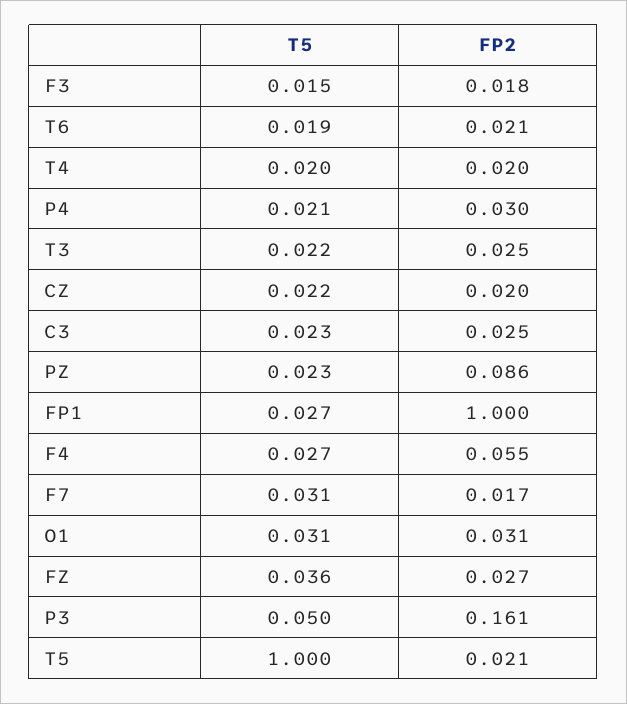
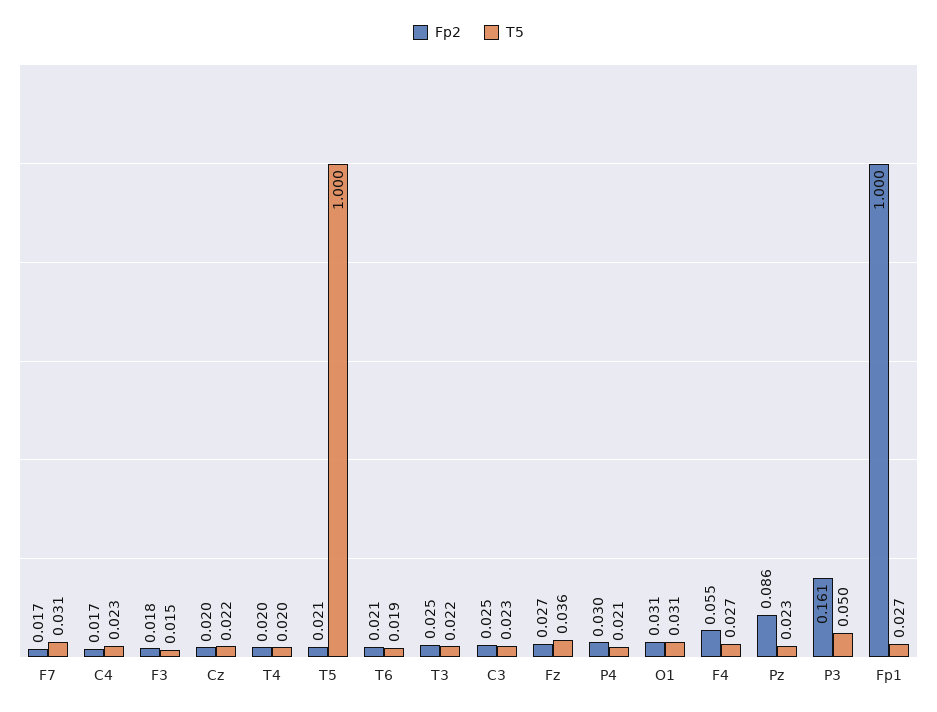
  {
    "T5": {
      "F3": 0.015,
      "T6": 0.019,
      "T4": 0.02,
      "P4": 0.021,
      "T3": 0.022,
      "CZ": 0.022,
      "C3": 0.023,
      "PZ": 0.023,
      "FP1": 0.027,
      "F4": 0.027,
      "F7": 0.031,
      "O1": 0.031,
      "FZ": 0.036,
      "P3": 0.05,
-     "T5": 1
+     "T5": 1,
+     "C4": 0.023
    },
    "FP2": {
      "F3": 0.018,
      "T6": 0.021,
      "T4": 0.02,
      "P4": 0.03,
      "T3": 0.025,
      "CZ": 0.02,
      "C3": 0.025,
      "PZ": 0.086,
      "FP1": 1,
      "F4": 0.055,
      "F7": 0.017,
      "O1": 0.031,
      "FZ": 0.027,
      "P3": 0.161,
-     "T5": 0.021
+     "T5": 0.021,
+     "C4": 0.017
    }
  }

